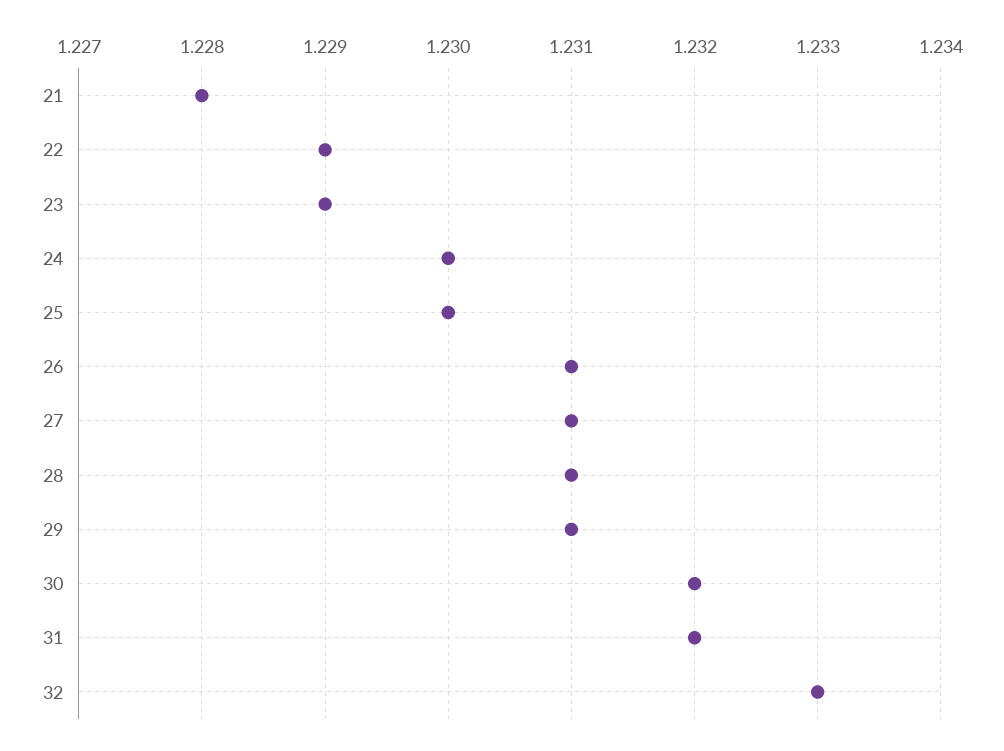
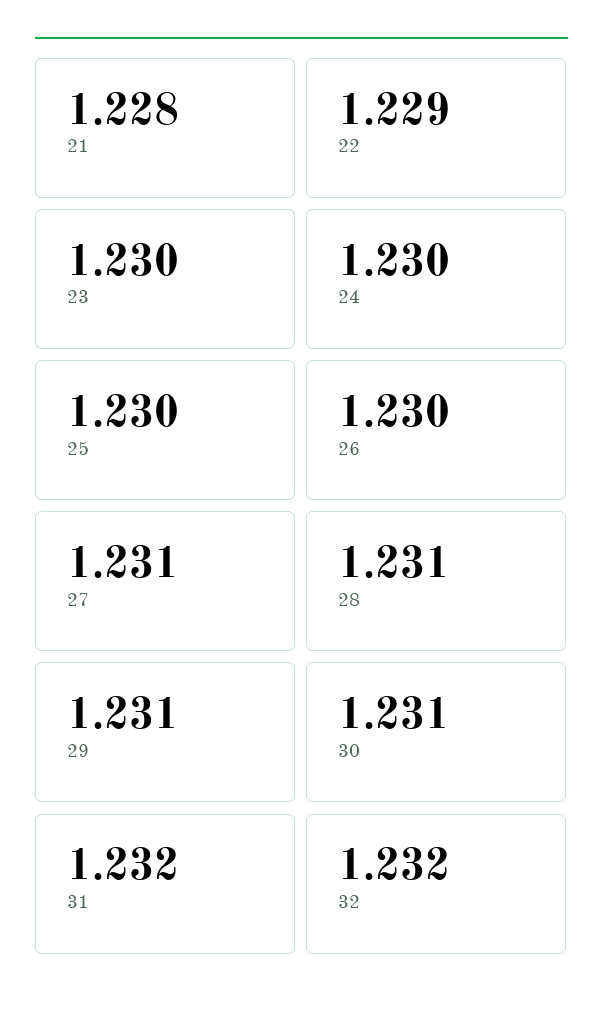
  {
    "21": 1.228,
    "22": 1.229,
-   "23": 1.229,
+   "23": 1.23,
    "24": 1.23,
    "25": 1.23,
-   "26": 1.231,
+   "26": 1.23,
    "27": 1.231,
    "28": 1.231,
    "29": 1.231,
-   "30": 1.232,
+   "30": 1.231,
    "31": 1.232,
-   "32": 1.233
+   "32": 1.232
  }

